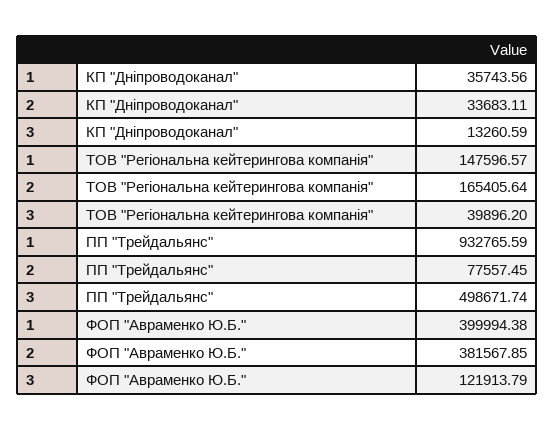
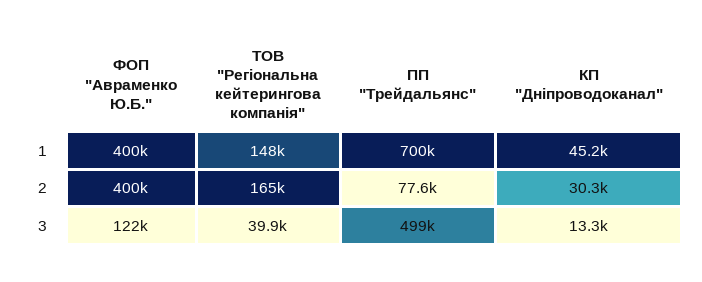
  {
    "1": {
-     "КП \"Дніпроводоканал\"": 35743.56,
+     "КП \"Дніпроводоканал\"": 45200,
      "ТОВ \"Регіональна кейтерингова компанія\"": 147596.57,
-     "ПП \"Трейдальянс\"": 932765.59,
+     "ПП \"Трейдальянс\"": 700000,
      "ФОП \"Авраменко Ю.Б.\"": 399994.38
    },
    "2": {
-     "КП \"Дніпроводоканал\"": 33683.11,
+     "КП \"Дніпроводоканал\"": 30300,
      "ТОВ \"Регіональна кейтерингова компанія\"": 165405.64,
      "ПП \"Трейдальянс\"": 77557.45,
-     "ФОП \"Авраменко Ю.Б.\"": 381567.85
+     "ФОП \"Авраменко Ю.Б.\"": 400000
    },
    "3": {
      "КП \"Дніпроводоканал\"": 13260.59,
      "ТОВ \"Регіональна кейтерингова компанія\"": 39896.2,
      "ПП \"Трейдальянс\"": 498671.74,
      "ФОП \"Авраменко Ю.Б.\"": 121913.79
    }
  }

